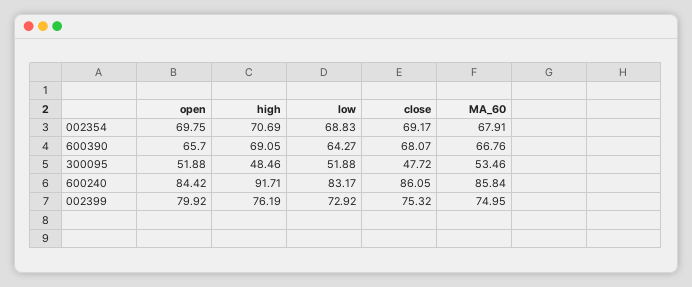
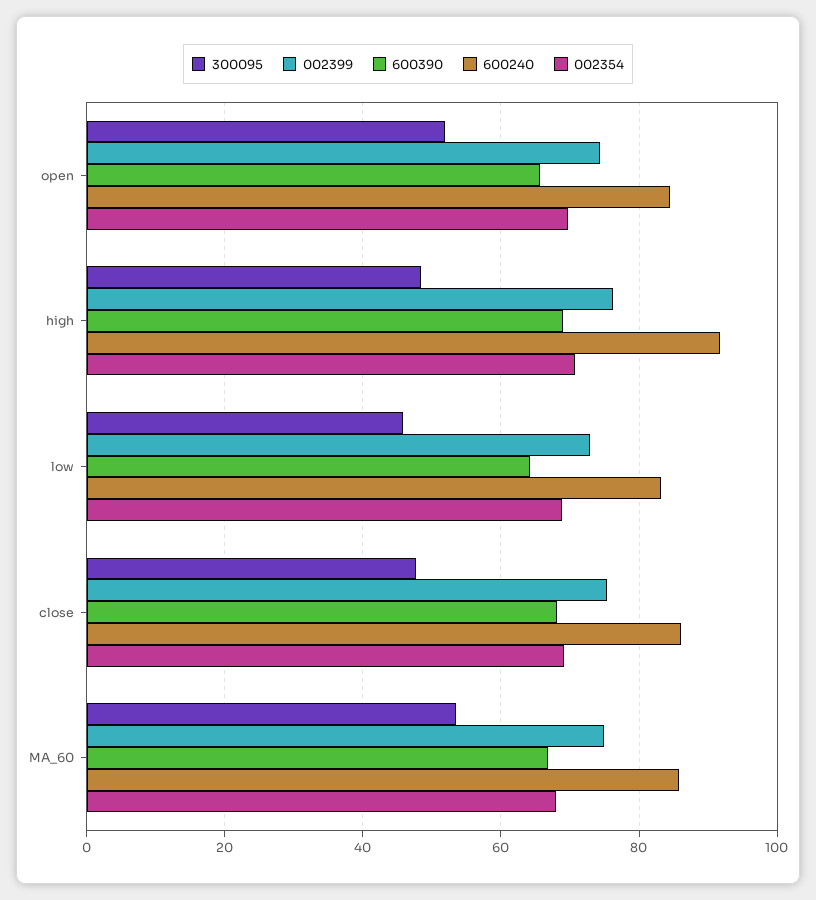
  {
    "002354": {
      "open": 69.75,
      "high": 70.69,
      "low": 68.83,
      "close": 69.17,
      "MA_60": 67.91
    },
    "600390": {
      "open": 65.7,
      "high": 69.05,
      "low": 64.27,
      "close": 68.07,
      "MA_60": 66.76
    },
    "300095": {
      "open": 51.88,
      "high": 48.46,
-     "low": 51.88,
+     "low": 46,
      "close": 47.72,
      "MA_60": 53.46
    },
    "600240": {
      "open": 84.42,
      "high": 91.71,
      "low": 83.17,
      "close": 86.05,
      "MA_60": 85.84
    },
    "002399": {
-     "open": 79.92,
+     "open": 74,
      "high": 76.19,
      "low": 72.92,
      "close": 75.32,
      "MA_60": 74.95
    }
  }

